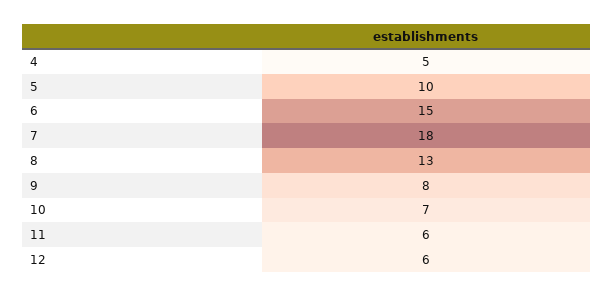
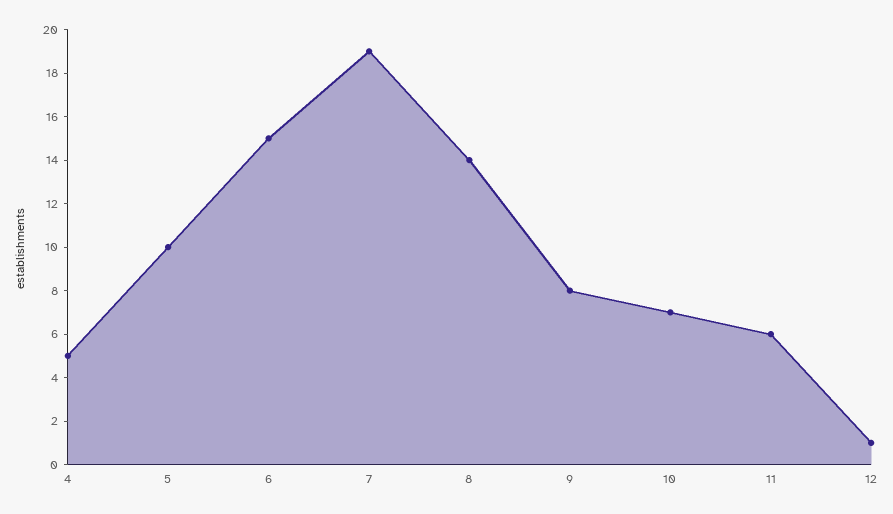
  {
    "4": 5,
    "5": 10,
    "6": 15,
-   "7": 18,
+   "7": 19,
-   "8": 13,
+   "8": 14,
    "9": 8,
    "10": 7,
    "11": 6,
-   "12": 6
+   "12": 1
  }

